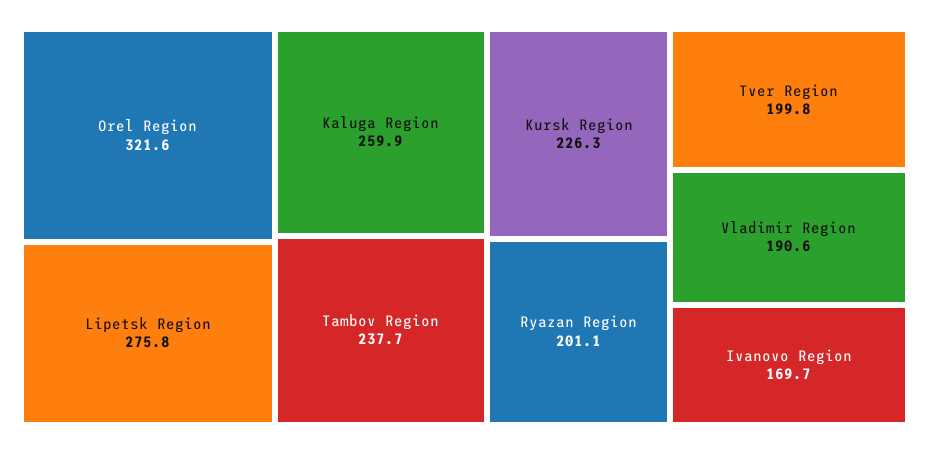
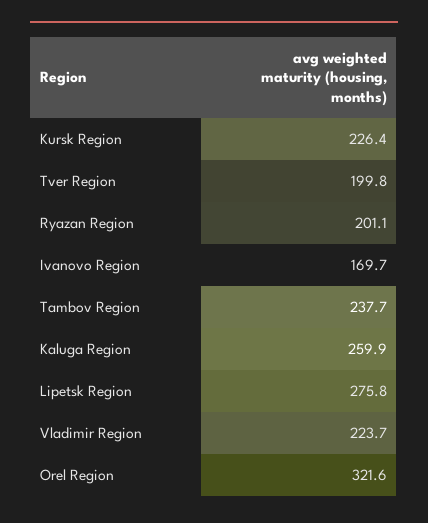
  {
    "Orel Region": 321.6,
    "Lipetsk Region": 275.8,
    "Kaluga Region": 259.9,
    "Tambov Region": 237.7,
-   "Kursk Region": 226.3,
+   "Kursk Region": 226.4,
    "Ryazan Region": 201.1,
    "Tver Region": 199.8,
-   "Vladimir Region": 190.6,
+   "Vladimir Region": 223.7,
    "Ivanovo Region": 169.7
  }

